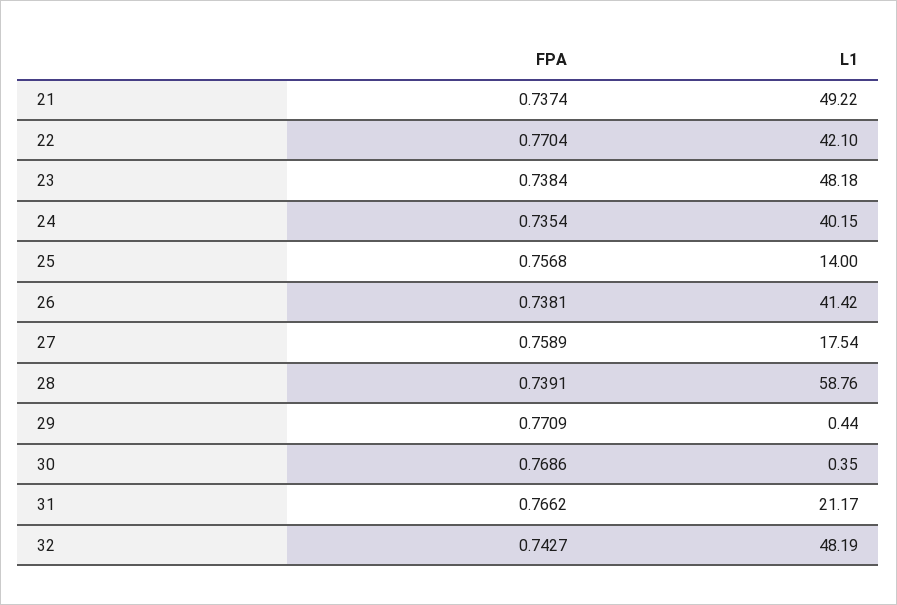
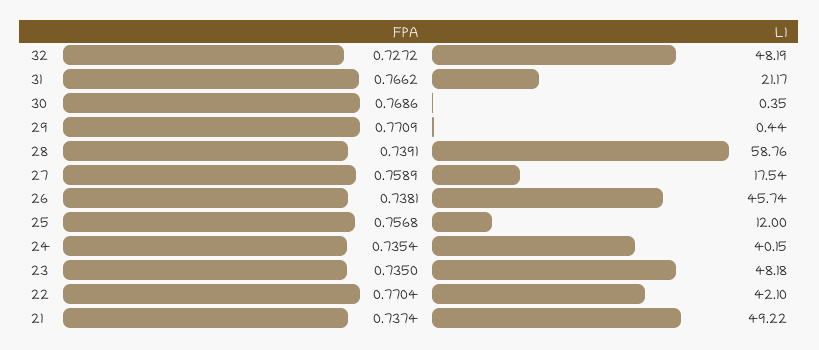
  {
    "FPA": {
      "21": 0.7374,
      "22": 0.7704,
-     "23": 0.7384,
+     "23": 0.735,
      "24": 0.7354,
      "25": 0.7568,
      "26": 0.7381,
      "27": 0.7589,
      "28": 0.7391,
      "29": 0.7709,
      "30": 0.7686,
      "31": 0.7662,
-     "32": 0.7427
+     "32": 0.7272
    },
    "L1": {
      "21": 49.22,
      "22": 42.1,
      "23": 48.18,
      "24": 40.15,
-     "25": 14,
+     "25": 12,
-     "26": 41.42,
+     "26": 45.74,
      "27": 17.54,
      "28": 58.76,
      "29": 0.44,
      "30": 0.35,
      "31": 21.17,
      "32": 48.19
    }
  }

